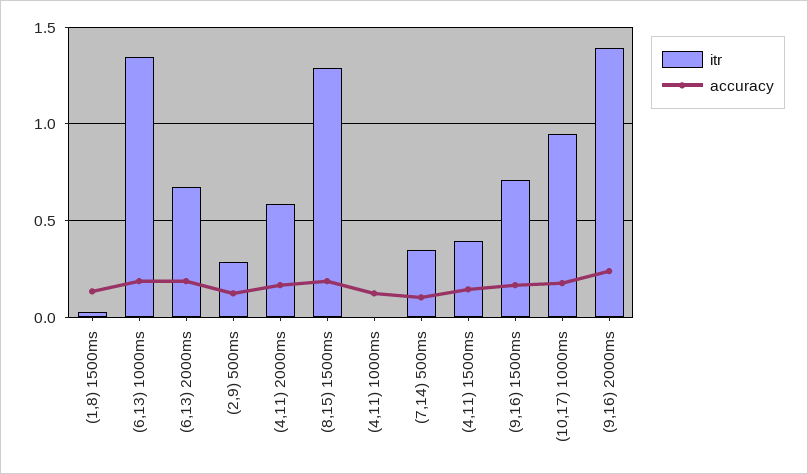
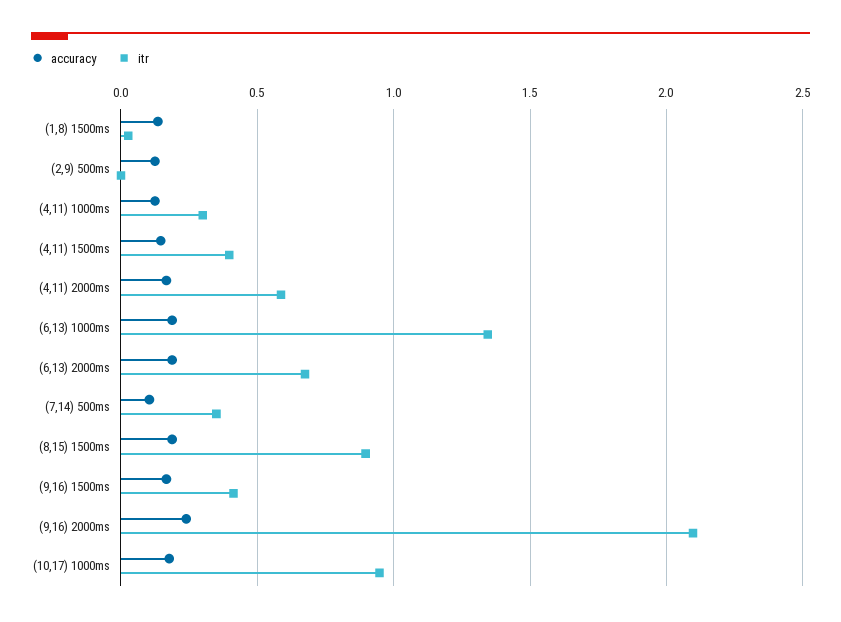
  {
    "itr": {
      "(1,8) 1500ms": 0.05,
      "(6,13) 1000ms": 1.35,
      "(6,13) 2000ms": 0.7,
-     "(2,9) 500ms": 0.3,
+     "(2,9) 500ms": 0,
      "(4,11) 2000ms": 0.6,
-     "(8,15) 1500ms": 1.3,
+     "(8,15) 1500ms": 0.9,
-     "(4,11) 1000ms": 0,
+     "(4,11) 1000ms": 0.3,
      "(7,14) 500ms": 0.35,
      "(4,11) 1500ms": 0.4,
-     "(9,16) 1500ms": 0.7,
+     "(9,16) 1500ms": 0.4,
      "(10,17) 1000ms": 0.95,
-     "(9,16) 2000ms": 1.4
+     "(9,16) 2000ms": 2.1
    },
    "accuracy": {
      "(1,8) 1500ms": 0.15,
      "(6,13) 1000ms": 0.2,
      "(6,13) 2000ms": 0.2,
      "(2,9) 500ms": 0.15,
      "(4,11) 2000ms": 0.15,
      "(8,15) 1500ms": 0.2,
      "(4,11) 1000ms": 0.15,
      "(7,14) 500ms": 0.1,
      "(4,11) 1500ms": 0.15,
      "(9,16) 1500ms": 0.15,
      "(10,17) 1000ms": 0.2,
      "(9,16) 2000ms": 0.25
    }
  }

